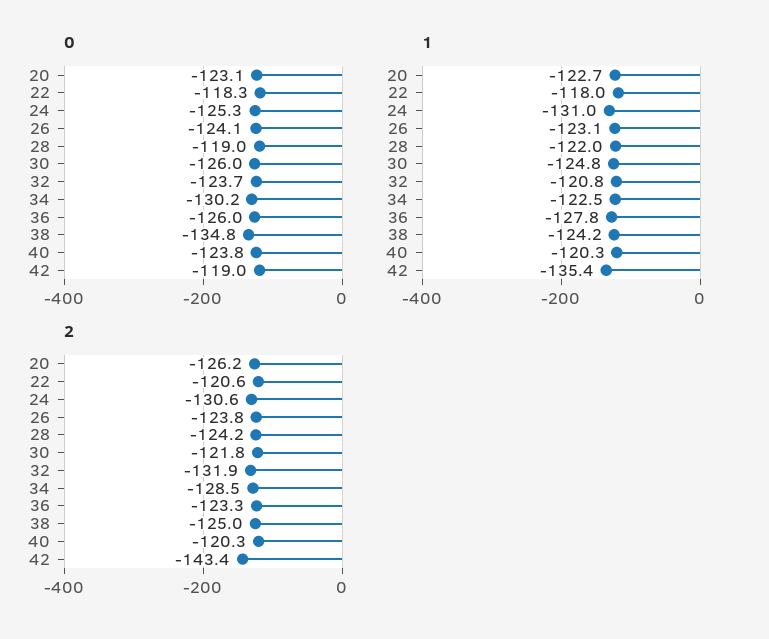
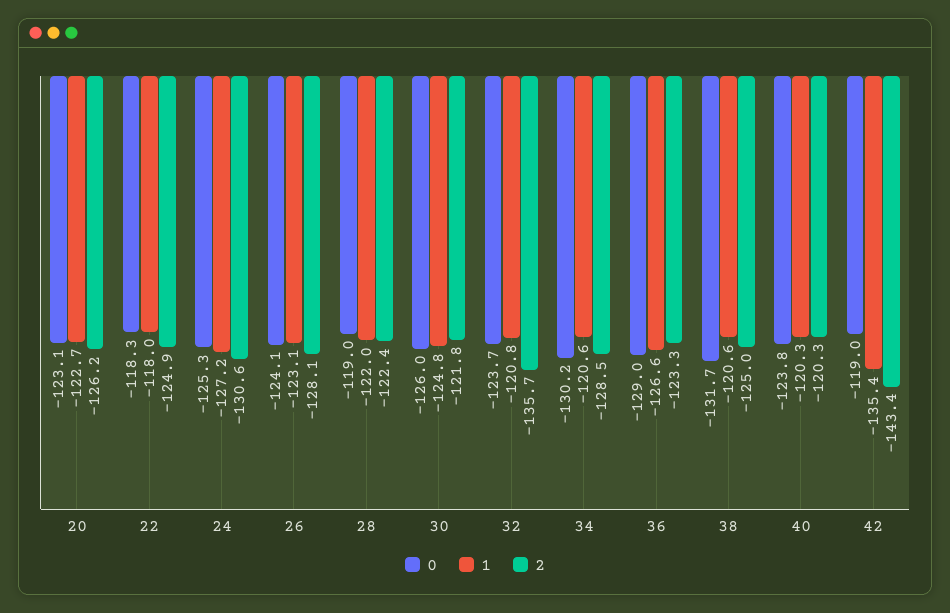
  {
    "0": {
      "20": -123.1,
      "22": -118.3,
      "24": -125.3,
      "26": -124.1,
      "28": -119,
      "30": -126,
      "32": -123.7,
      "34": -130.2,
-     "36": -126,
+     "36": -129,
-     "38": -134.8,
+     "38": -131.7,
      "40": -123.8,
      "42": -119
    },
    "1": {
      "20": -122.7,
      "22": -118,
-     "24": -131,
+     "24": -127.2,
      "26": -123.1,
      "28": -122,
      "30": -124.8,
      "32": -120.8,
-     "34": -122.5,
+     "34": -120.6,
-     "36": -127.8,
+     "36": -126.6,
-     "38": -124.2,
+     "38": -120.6,
      "40": -120.3,
      "42": -135.4
    },
    "2": {
      "20": -126.2,
-     "22": -120.6,
+     "22": -124.9,
      "24": -130.6,
-     "26": -123.8,
+     "26": -128.1,
-     "28": -124.2,
+     "28": -122.4,
      "30": -121.8,
-     "32": -131.9,
+     "32": -135.7,
      "34": -128.5,
      "36": -123.3,
      "38": -125,
      "40": -120.3,
      "42": -143.4
    }
  }

